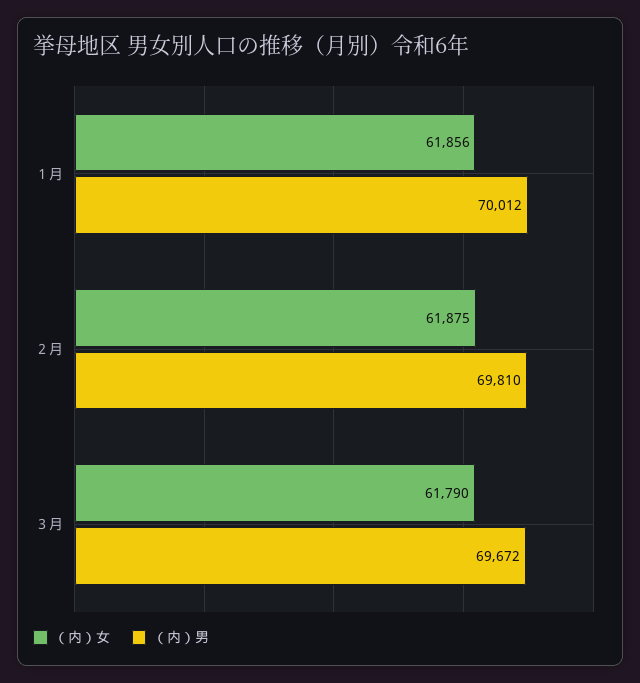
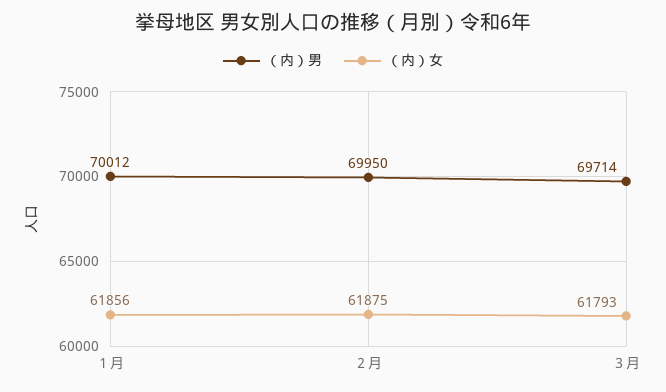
  {
    "（内）女": {
      "１月": 61856,
      "２月": 61875,
-     "３月": 61790
+     "３月": 61793
    },
    "（内）男": {
      "１月": 70012,
-     "２月": 69810,
+     "２月": 69950,
-     "３月": 69672
+     "３月": 69714
    }
  }

